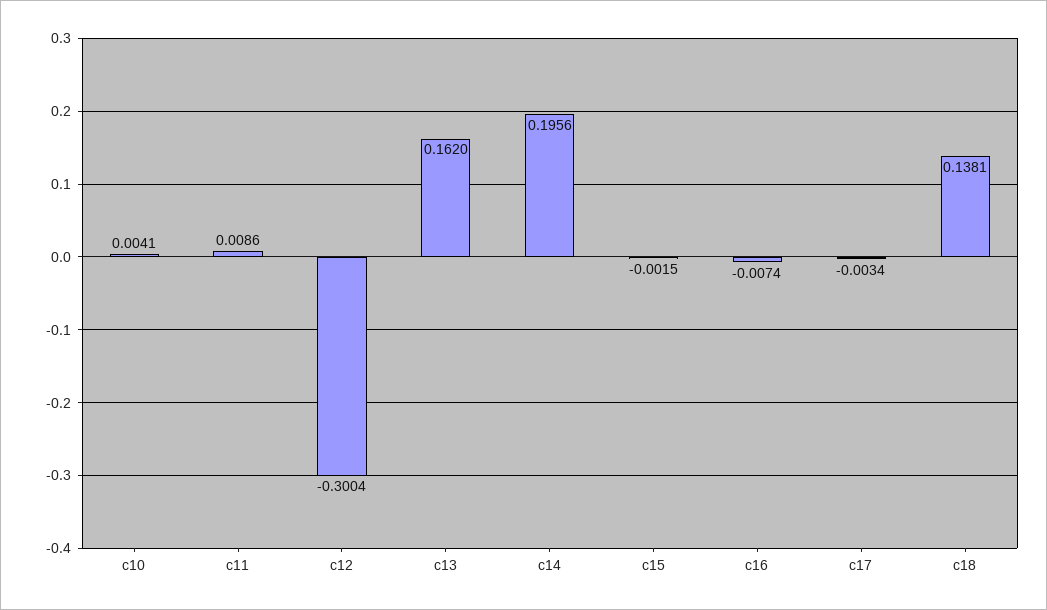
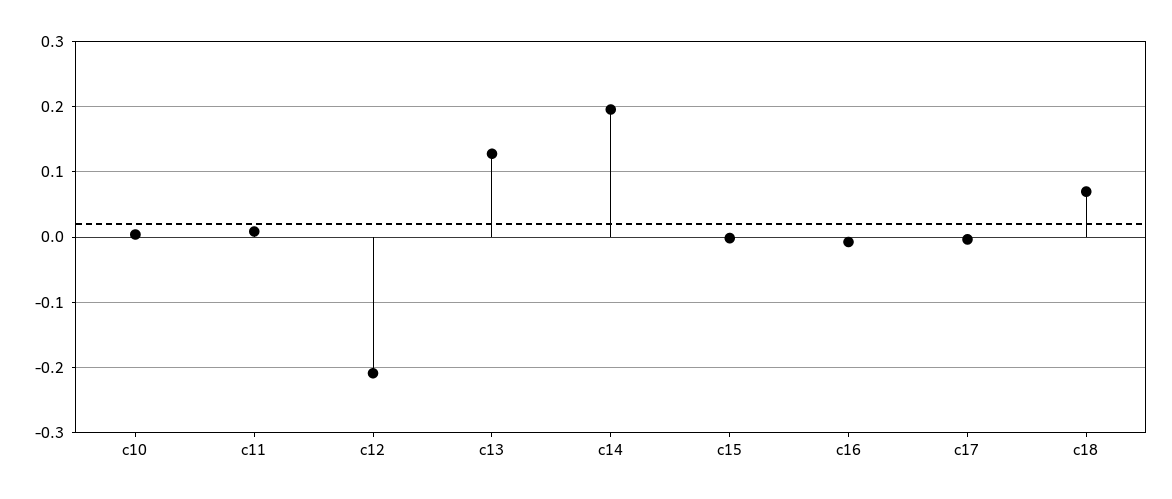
  {
    "c10": 0.0041,
    "c11": 0.0086,
-   "c12": -0.3004,
+   "c12": -0.21,
-   "c13": 0.162,
+   "c13": 0.13,
    "c14": 0.1956,
    "c15": -0.0015,
    "c16": -0.0074,
    "c17": -0.0034,
-   "c18": 0.1381
+   "c18": 0.07
  }

